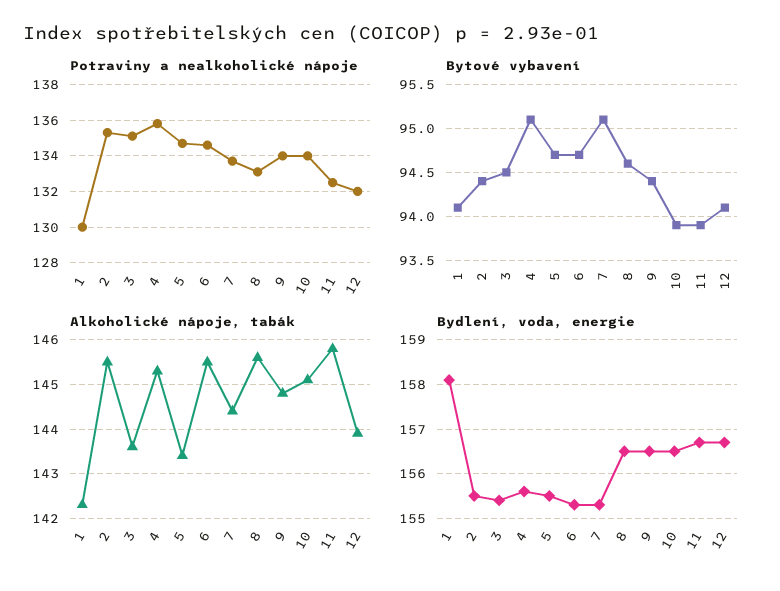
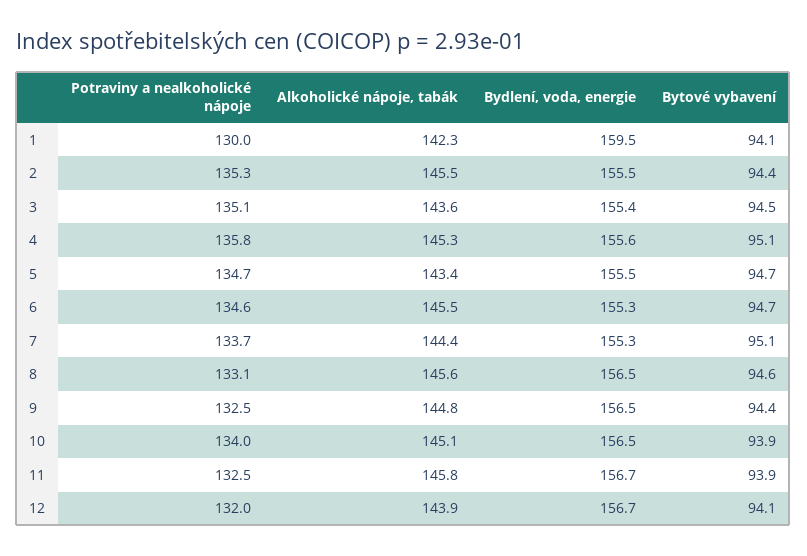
  {
    "Potraviny a nealkoholické nápoje": {
      "1": 130,
      "2": 135.3,
      "3": 135.1,
      "4": 135.8,
      "5": 134.7,
      "6": 134.6,
      "7": 133.7,
      "8": 133.1,
-     "9": 134,
+     "9": 132.5,
      "10": 134,
      "11": 132.5,
      "12": 132
    },
    "Bytové vybavení": {
      "1": 94.1,
      "2": 94.4,
      "3": 94.5,
      "4": 95.1,
      "5": 94.7,
      "6": 94.7,
      "7": 95.1,
      "8": 94.6,
      "9": 94.4,
      "10": 93.9,
      "11": 93.9,
      "12": 94.1
    },
    "Alkoholické nápoje, tabák": {
      "1": 142.3,
      "2": 145.5,
      "3": 143.6,
      "4": 145.3,
      "5": 143.4,
      "6": 145.5,
      "7": 144.4,
      "8": 145.6,
      "9": 144.8,
      "10": 145.1,
      "11": 145.8,
      "12": 143.9
    },
    "Bydlení, voda, energie": {
-     "1": 158,
+     "1": 159.5,
      "2": 155.5,
      "3": 155.4,
      "4": 155.6,
      "5": 155.5,
      "6": 155.3,
      "7": 155.3,
      "8": 156.5,
      "9": 156.5,
      "10": 156.5,
      "11": 156.7,
      "12": 156.7
    }
  }

